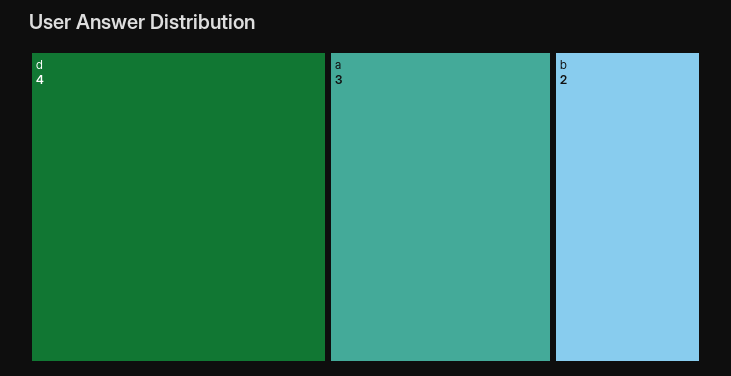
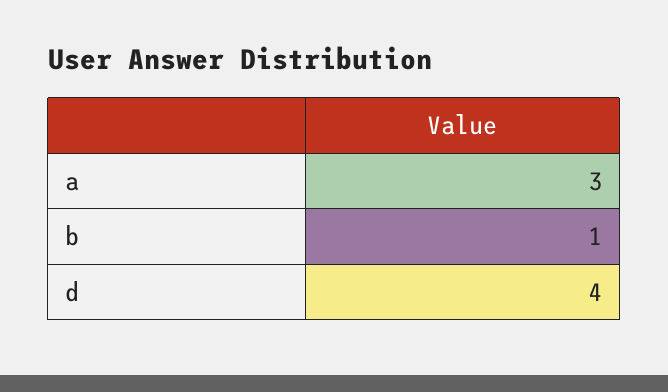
  {
    "d": 4,
    "a": 3,
-   "b": 2
+   "b": 1
  }

